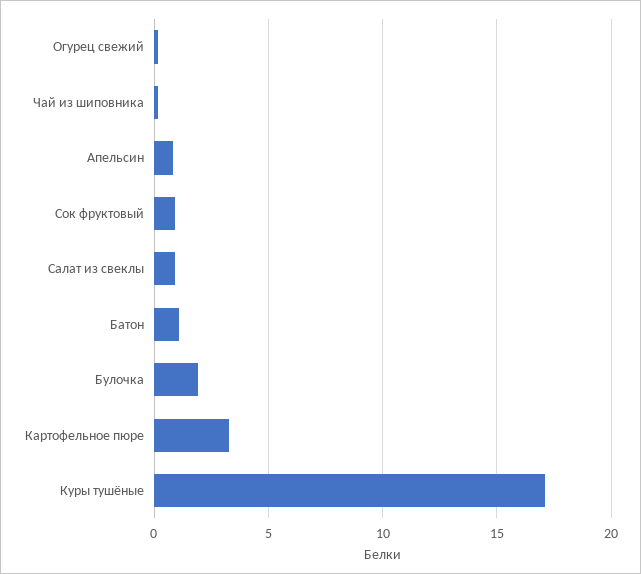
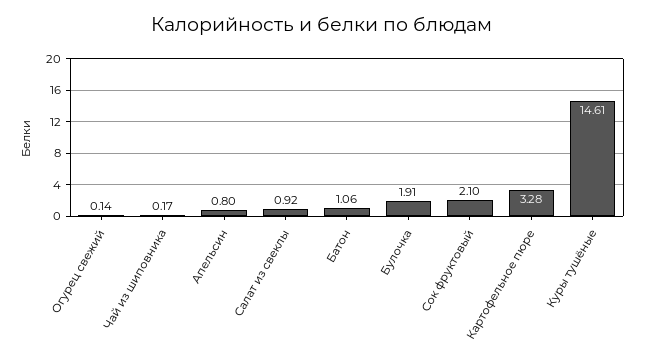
  {
    "Огурец свежий": 0.14,
    "Чай из шиповника": 0.17,
    "Апельсин": 0.8,
-   "Сок фруктовый": 1,
+   "Сок фруктовый": 2.1,
    "Салат из свеклы": 0.92,
    "Батон": 1.06,
    "Булочка": 1.91,
    "Картофельное пюре": 3.28,
-   "Куры тушёные": 17
+   "Куры тушёные": 14.61
  }

